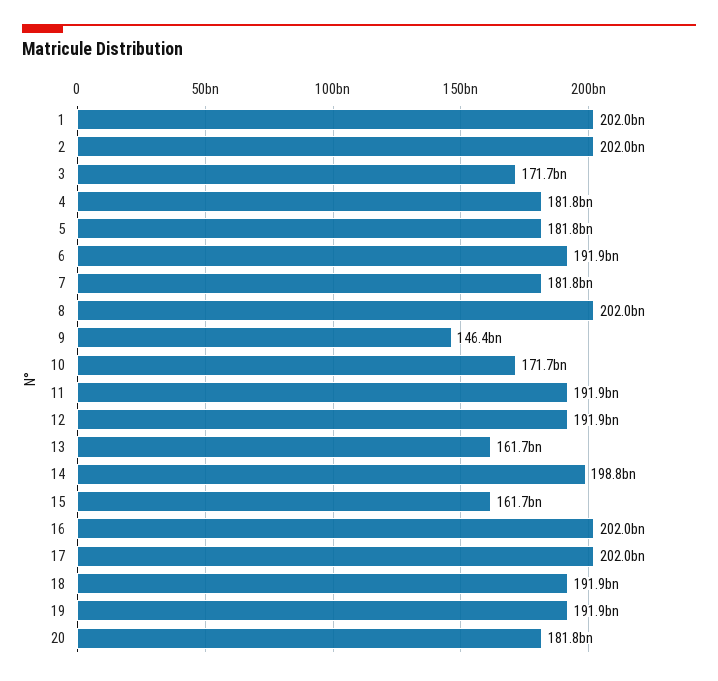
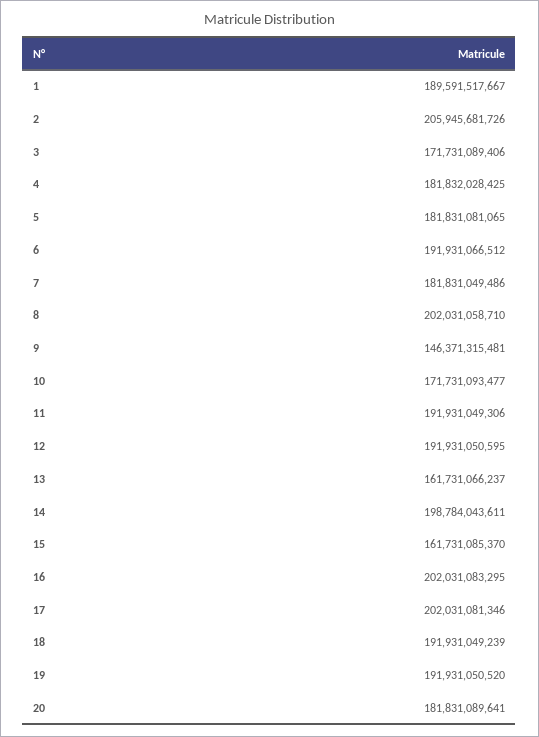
  {
-   "1": 202000000000,
+   "1": 189591517667,
-   "2": 202000000000,
+   "2": 205945681726,
    "3": 171731089406,
    "4": 181832028425,
    "5": 181831081065,
    "6": 191931066512,
    "7": 181831049486,
    "8": 202031058710,
    "9": 146371315481,
    "10": 171731093477,
    "11": 191931049306,
    "12": 191931050595,
    "13": 161731066237,
    "14": 198784043611,
    "15": 161731085370,
    "16": 202031083295,
    "17": 202031081346,
    "18": 191931049239,
    "19": 191931050520,
    "20": 181831089641
  }

